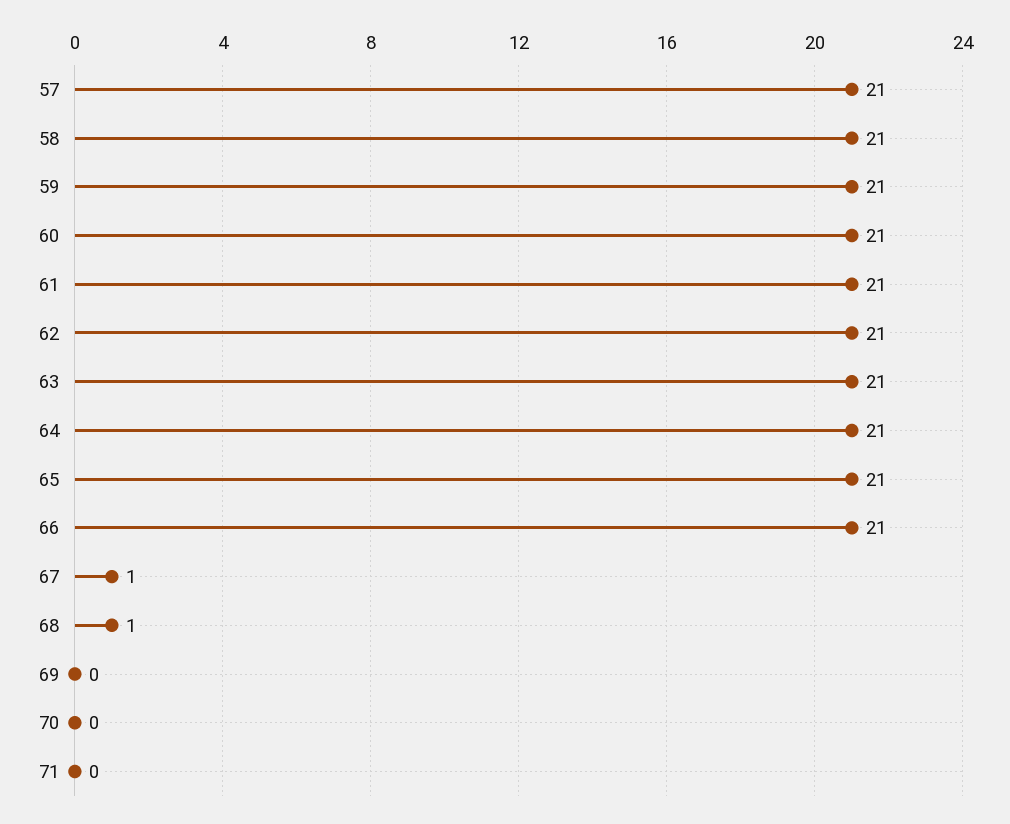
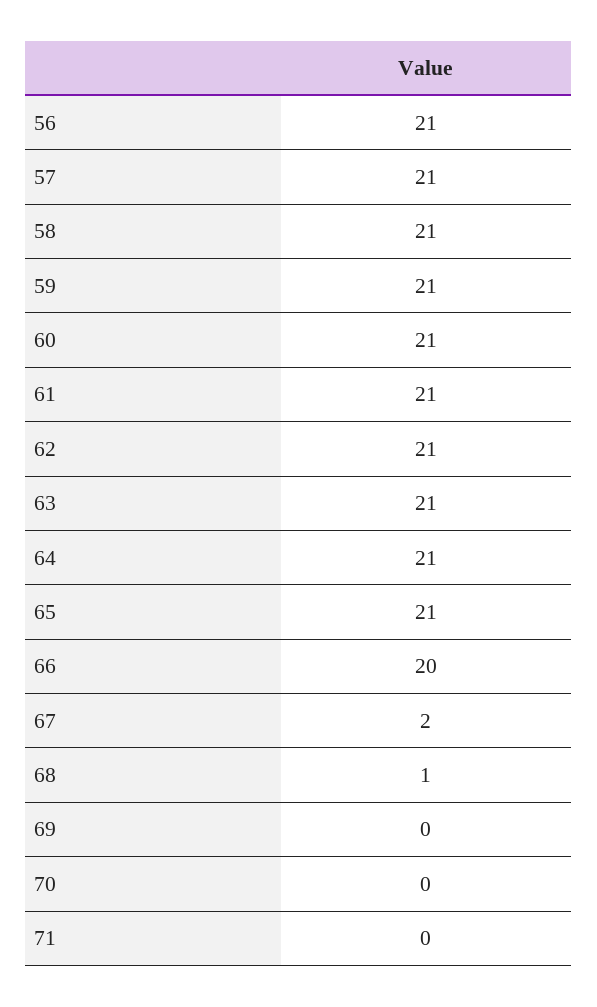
  {
    "57": 21,
    "58": 21,
    "59": 21,
    "60": 21,
    "61": 21,
    "62": 21,
    "63": 21,
    "64": 21,
    "65": 21,
-   "66": 21,
+   "66": 20,
-   "67": 1,
+   "67": 2,
    "68": 1,
    "69": 0,
    "70": 0,
-   "71": 0
+   "71": 0,
+   "56": 21
  }

